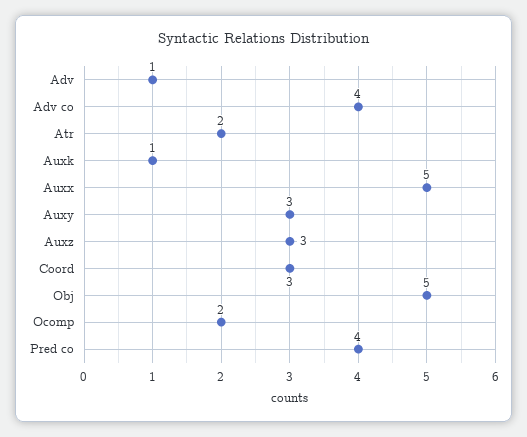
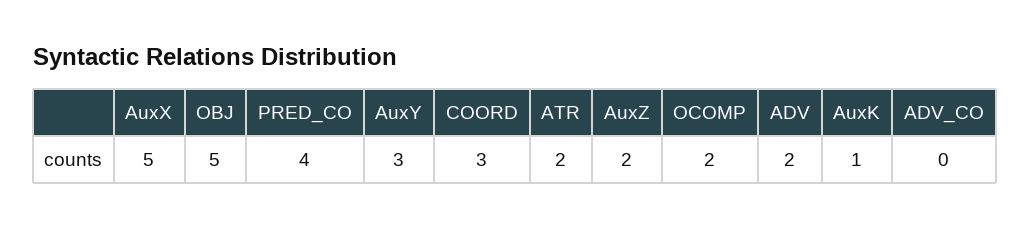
  {
-   "Adv": 1,
+   "Adv": 2,
-   "Adv co": 4,
+   "Adv co": 0,
    "Atr": 2,
    "Auxk": 1,
    "Auxx": 5,
    "Auxy": 3,
-   "Auxz": 3,
+   "Auxz": 2,
    "Coord": 3,
    "Obj": 5,
    "Ocomp": 2,
    "Pred co": 4
  }

